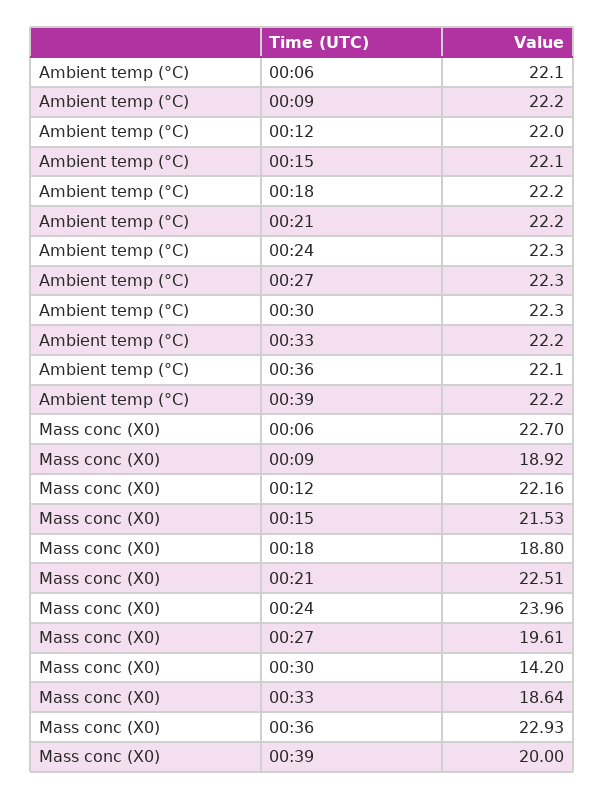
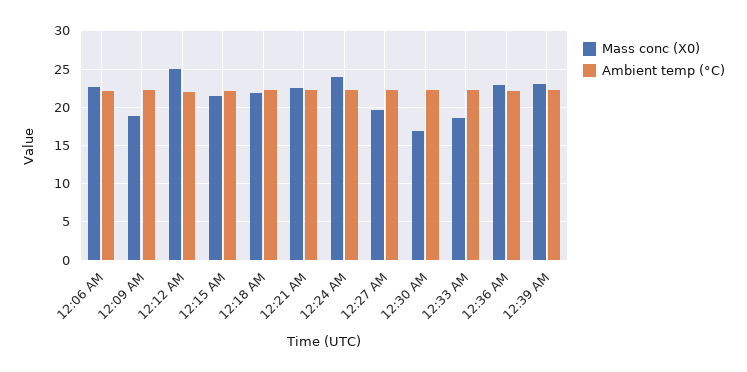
  {
    "Ambient temp (°C)": {
      "00:06": 22.1,
      "00:09": 22.2,
      "00:12": 22,
      "00:15": 22.1,
      "00:18": 22.2,
      "00:21": 22.2,
      "00:24": 22.3,
      "00:27": 22.3,
      "00:30": 22.3,
      "00:33": 22.2,
      "00:36": 22.1,
      "00:39": 22.2
    },
    "Mass conc (X0)": {
      "00:06": 22.7,
      "00:09": 18.92,
-     "00:12": 22.16,
+     "00:12": 25,
      "00:15": 21.53,
-     "00:18": 18.8,
+     "00:18": 22,
      "00:21": 22.51,
      "00:24": 23.96,
      "00:27": 19.61,
-     "00:30": 14.2,
+     "00:30": 17,
      "00:33": 18.64,
      "00:36": 22.93,
-     "00:39": 20
+     "00:39": 23
    }
  }

